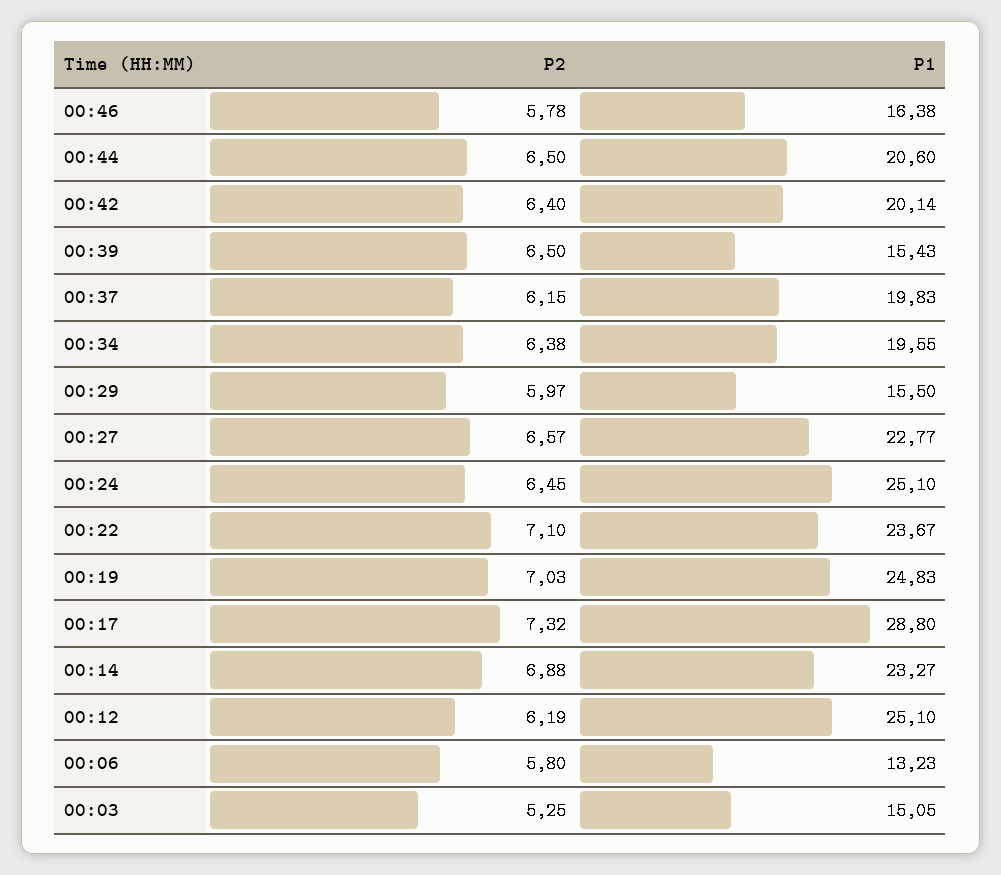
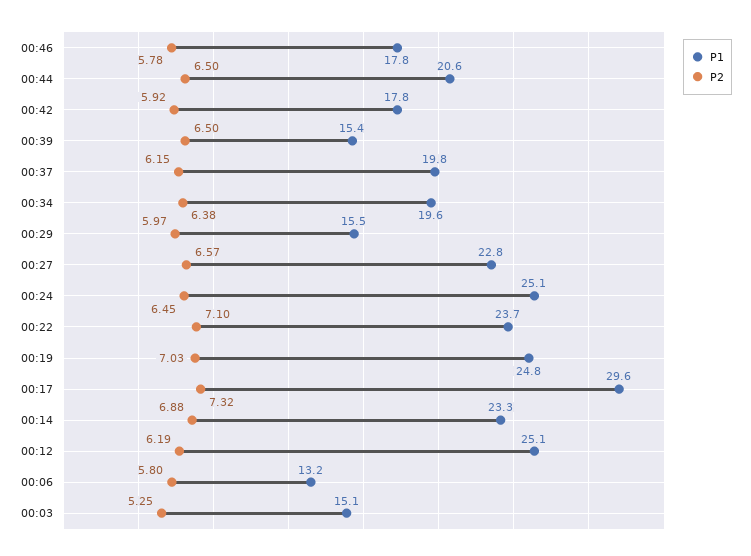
  {
    "P2": {
      "00:46": 5.78,
      "00:44": 6.5,
-     "00:42": 6.4,
+     "00:42": 5.92,
      "00:39": 6.5,
      "00:37": 6.15,
      "00:34": 6.38,
      "00:29": 5.97,
      "00:27": 6.57,
      "00:24": 6.45,
      "00:22": 7.1,
      "00:19": 7.03,
      "00:17": 7.32,
      "00:14": 6.88,
      "00:12": 6.19,
      "00:06": 5.8,
      "00:03": 5.25
    },
    "P1": {
-     "00:46": 16.38,
+     "00:46": 17.8,
      "00:44": 20.6,
-     "00:42": 20.14,
+     "00:42": 17.8,
      "00:39": 15.43,
      "00:37": 19.83,
      "00:34": 19.55,
      "00:29": 15.5,
      "00:27": 22.77,
      "00:24": 25.1,
      "00:22": 23.67,
      "00:19": 24.83,
-     "00:17": 28.8,
+     "00:17": 29.6,
      "00:14": 23.27,
      "00:12": 25.1,
      "00:06": 13.23,
      "00:03": 15.05
    }
  }

